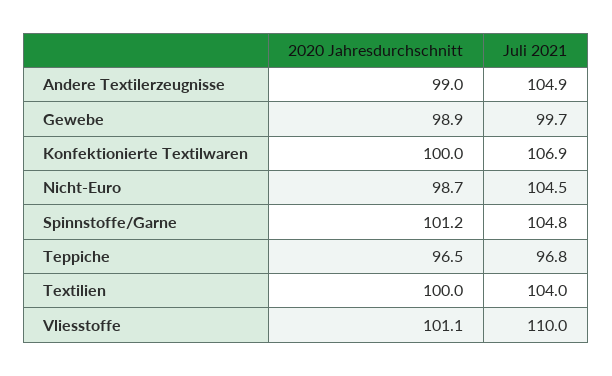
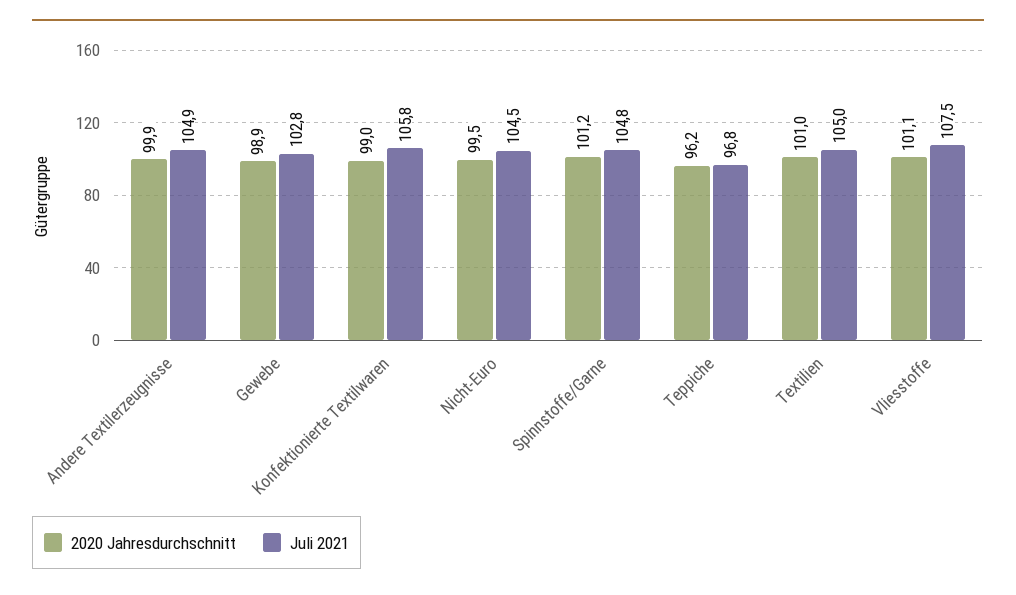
  {
    "2020 Jahresdurchschnitt": {
-     "Andere Textilerzeugnisse": 99,
+     "Andere Textilerzeugnisse": 99.9,
      "Gewebe": 98.9,
-     "Konfektionierte Textilwaren": 100,
+     "Konfektionierte Textilwaren": 99,
-     "Nicht-Euro": 98.7,
+     "Nicht-Euro": 99.5,
      "Spinnstoffe/Garne": 101.2,
-     "Teppiche": 96.5,
+     "Teppiche": 96.2,
-     "Textilien": 100,
+     "Textilien": 101,
      "Vliesstoffe": 101.1
    },
    "Juli 2021": {
      "Andere Textilerzeugnisse": 104.9,
-     "Gewebe": 99.7,
+     "Gewebe": 102.8,
-     "Konfektionierte Textilwaren": 106.9,
+     "Konfektionierte Textilwaren": 105.8,
      "Nicht-Euro": 104.5,
      "Spinnstoffe/Garne": 104.8,
      "Teppiche": 96.8,
-     "Textilien": 104,
+     "Textilien": 105,
-     "Vliesstoffe": 110
+     "Vliesstoffe": 107.5
    }
  }

